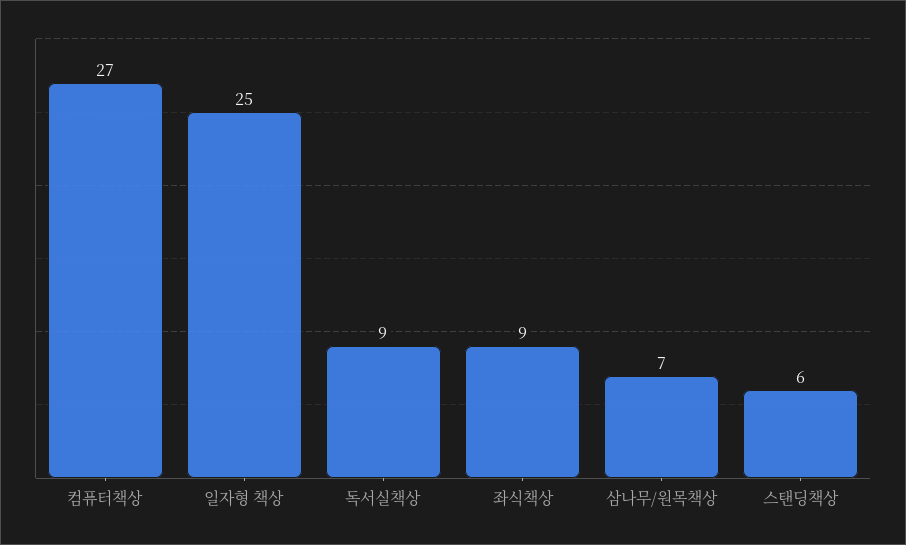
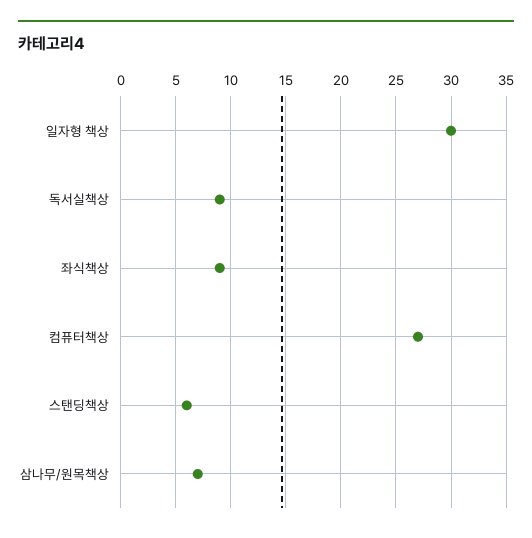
  {
    "컴퓨터책상": 27,
-   "일자형 책상": 25,
+   "일자형 책상": 30,
    "독서실책상": 9,
    "좌식책상": 9,
    "삼나무/원목책상": 7,
    "스탠딩책상": 6
  }

